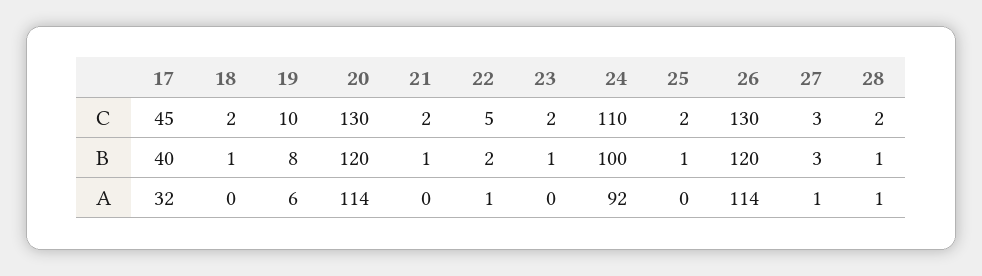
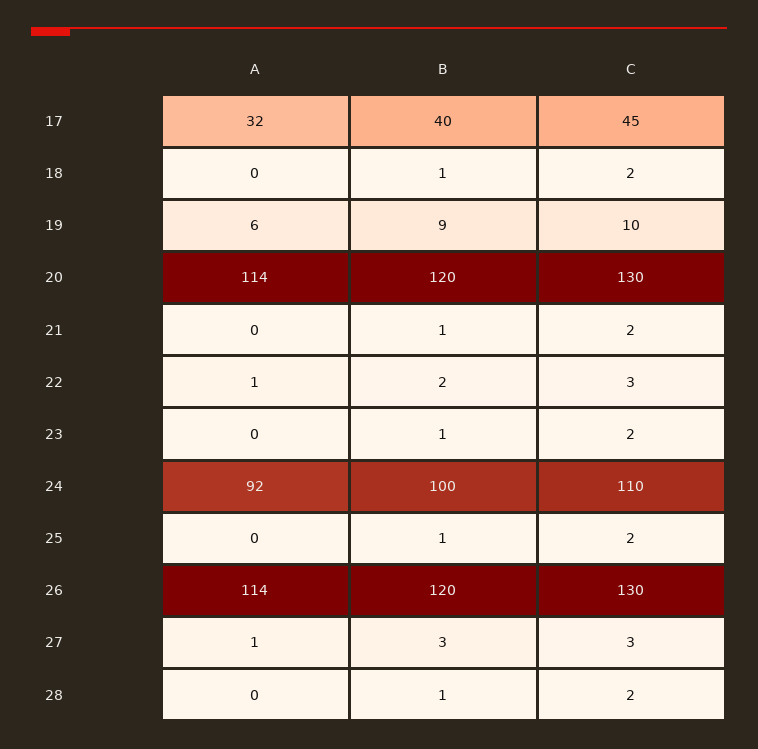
  {
    "17": {
      "C": 45,
      "B": 40,
      "A": 32
    },
    "18": {
      "C": 2,
      "B": 1,
      "A": 0
    },
    "19": {
      "C": 10,
-     "B": 8,
+     "B": 9,
      "A": 6
    },
    "20": {
      "C": 130,
      "B": 120,
      "A": 114
    },
    "21": {
      "C": 2,
      "B": 1,
      "A": 0
    },
    "22": {
-     "C": 5,
+     "C": 3,
      "B": 2,
      "A": 1
    },
    "23": {
      "C": 2,
      "B": 1,
      "A": 0
    },
    "24": {
      "C": 110,
      "B": 100,
      "A": 92
    },
    "25": {
      "C": 2,
      "B": 1,
      "A": 0
    },
    "26": {
      "C": 130,
      "B": 120,
      "A": 114
    },
    "27": {
      "C": 3,
      "B": 3,
      "A": 1
    },
    "28": {
      "C": 2,
      "B": 1,
-     "A": 1
+     "A": 0
    }
  }

